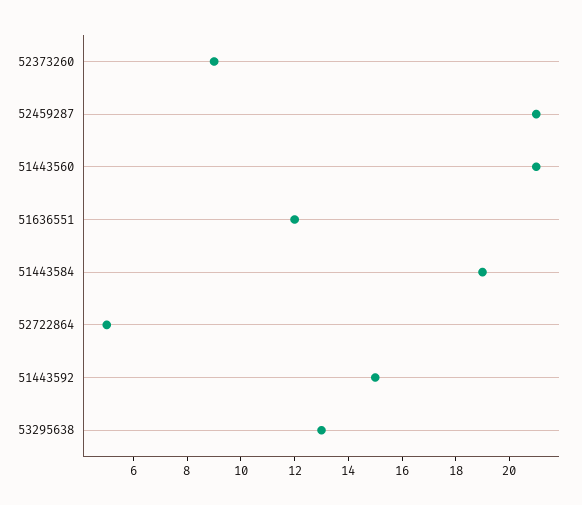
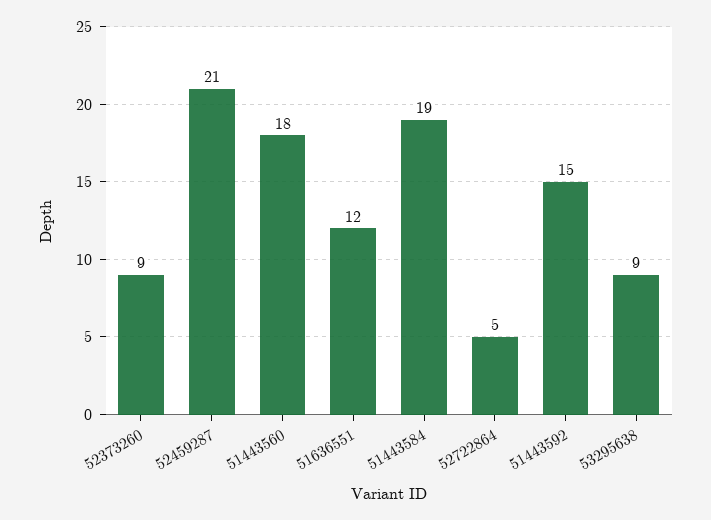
  {
    "52373260": 9,
    "52459287": 21,
-   "51443560": 21,
+   "51443560": 18,
    "51636551": 12,
    "51443584": 19,
    "52722864": 5,
    "51443592": 15,
-   "53295638": 13
+   "53295638": 9
  }

